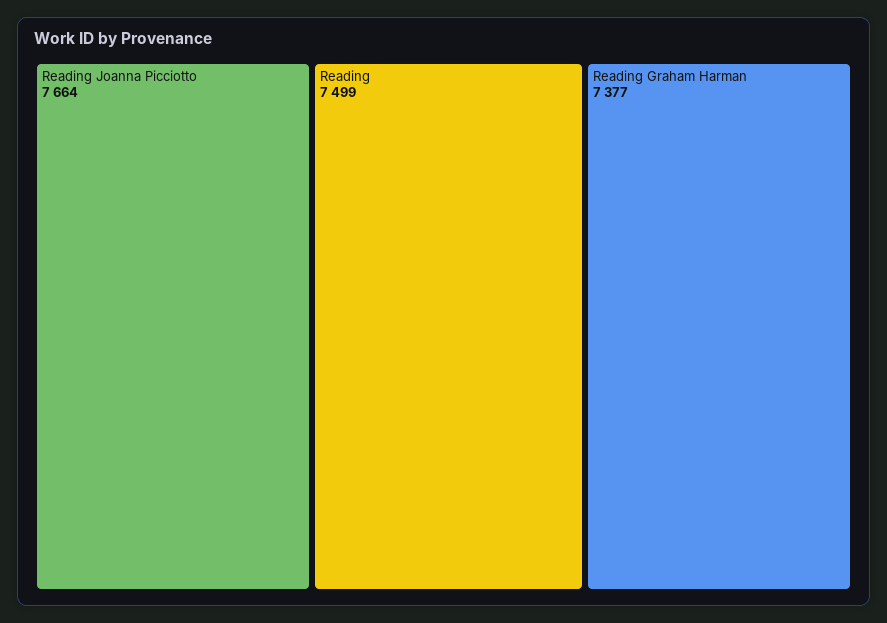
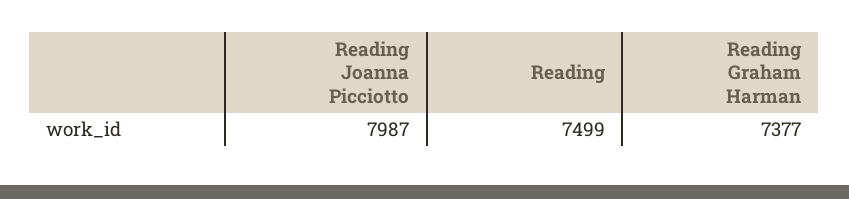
  {
-   "Reading Joanna Picciotto": 7664,
+   "Reading Joanna Picciotto": 7987,
    "Reading": 7499,
    "Reading Graham Harman": 7377
  }

